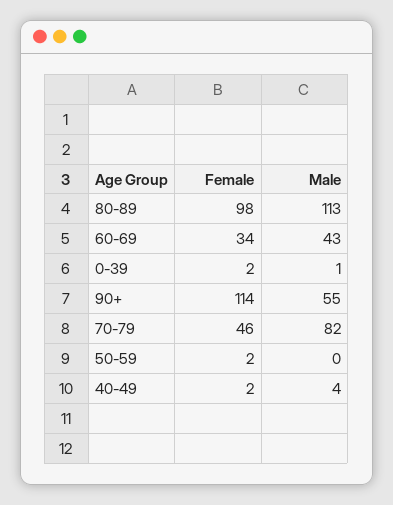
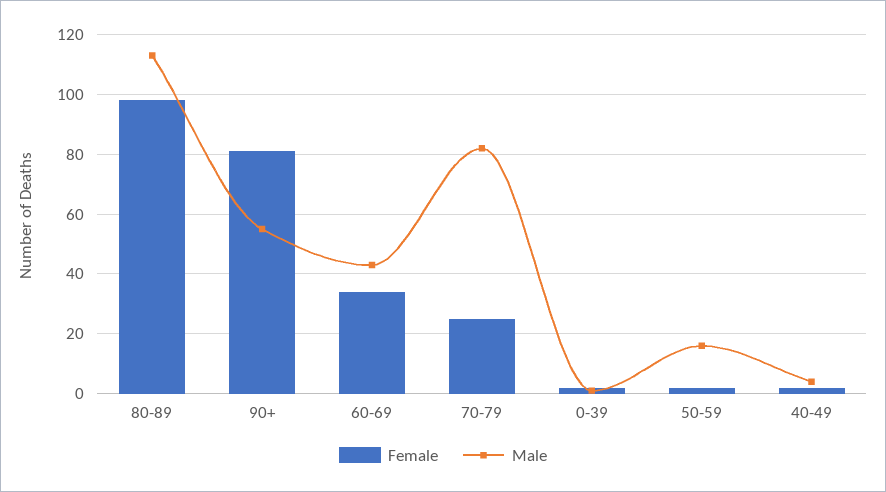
  {
    "Female": {
      "80-89": 98,
      "60-69": 34,
      "0-39": 2,
-     "90+": 114,
+     "90+": 80,
-     "70-79": 46,
+     "70-79": 25,
      "50-59": 2,
      "40-49": 2
    },
    "Male": {
      "80-89": 113,
      "60-69": 43,
      "0-39": 1,
      "90+": 55,
      "70-79": 82,
-     "50-59": 0,
+     "50-59": 15,
      "40-49": 4
    }
  }

